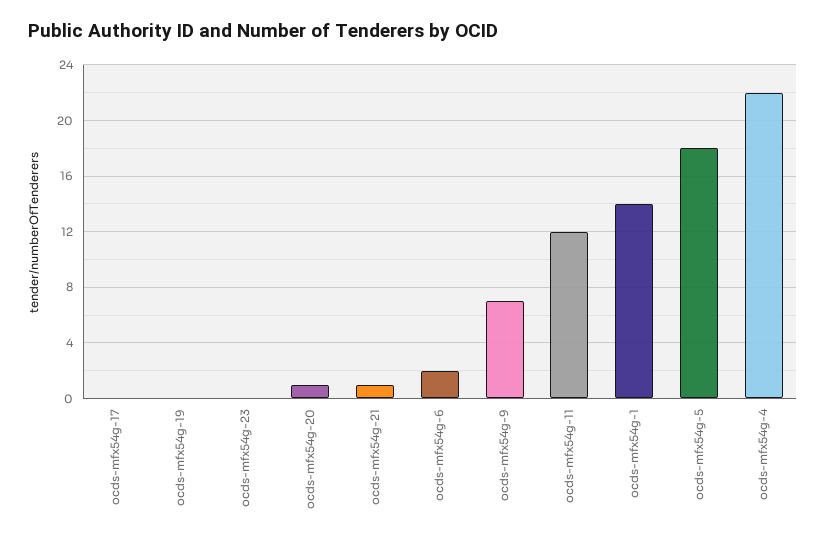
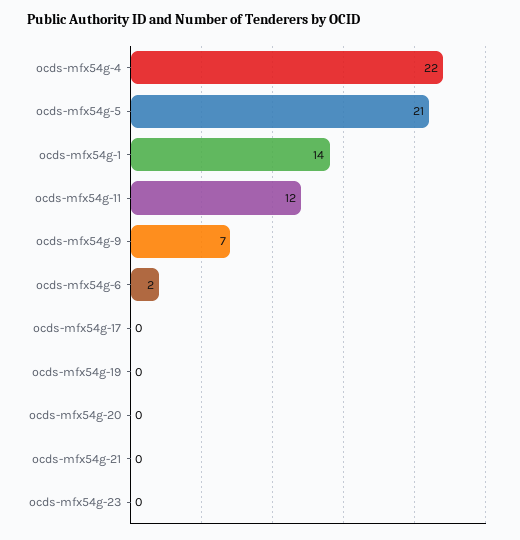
  {
    "ocds-mfx54g-17": 0,
    "ocds-mfx54g-19": 0,
    "ocds-mfx54g-23": 0,
-   "ocds-mfx54g-20": 1,
+   "ocds-mfx54g-20": 0,
-   "ocds-mfx54g-21": 1,
+   "ocds-mfx54g-21": 0,
    "ocds-mfx54g-6": 2,
    "ocds-mfx54g-9": 7,
    "ocds-mfx54g-11": 12,
    "ocds-mfx54g-1": 14,
-   "ocds-mfx54g-5": 18,
+   "ocds-mfx54g-5": 21,
    "ocds-mfx54g-4": 22
  }

